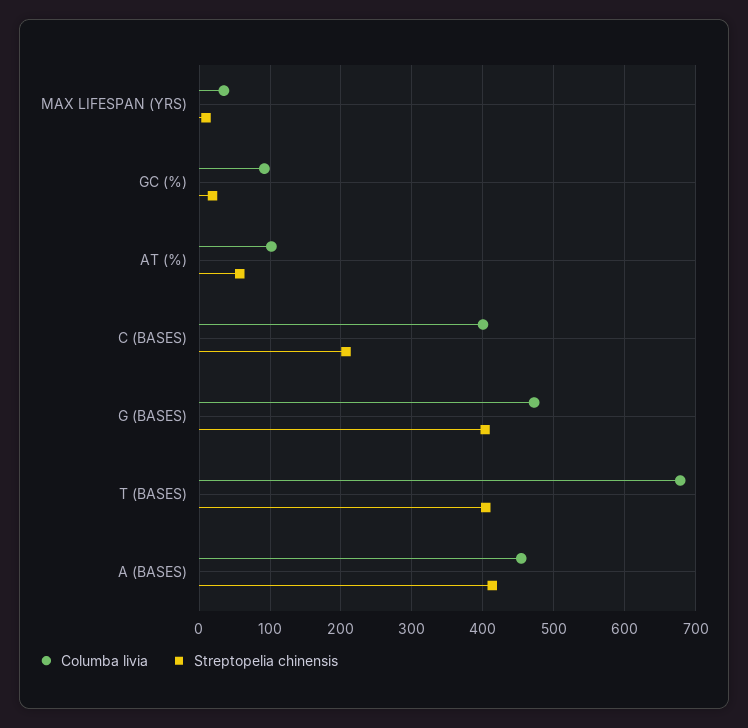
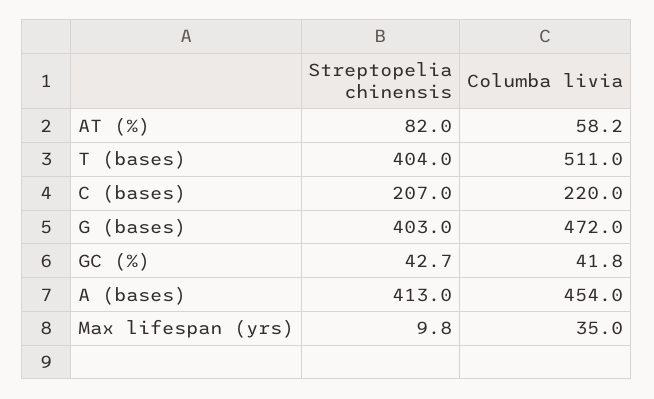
  {
    "Columba livia": {
      "MAX LIFESPAN (YRS)": 35,
-     "GC (%)": 90,
+     "GC (%)": 41.8,
-     "AT (%)": 100,
+     "AT (%)": 58.2,
-     "C (BASES)": 400,
+     "C (BASES)": 220,
      "G (BASES)": 472,
-     "T (BASES)": 680,
+     "T (BASES)": 511,
      "A (BASES)": 454
    },
    "Streptopelia chinensis": {
      "MAX LIFESPAN (YRS)": 9.8,
-     "GC (%)": 20,
+     "GC (%)": 42.7,
-     "AT (%)": 60,
+     "AT (%)": 82,
      "C (BASES)": 207,
      "G (BASES)": 403,
      "T (BASES)": 404,
      "A (BASES)": 413
    }
  }

